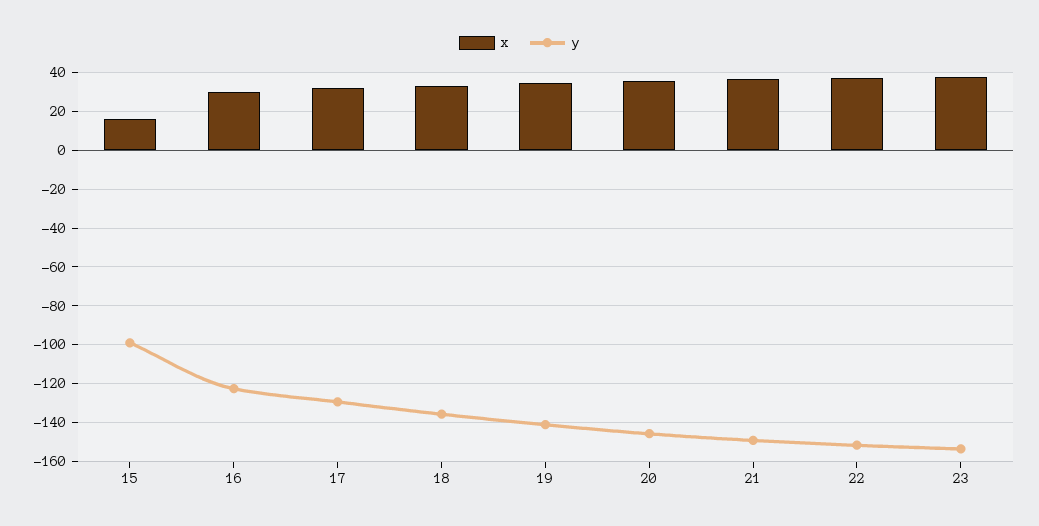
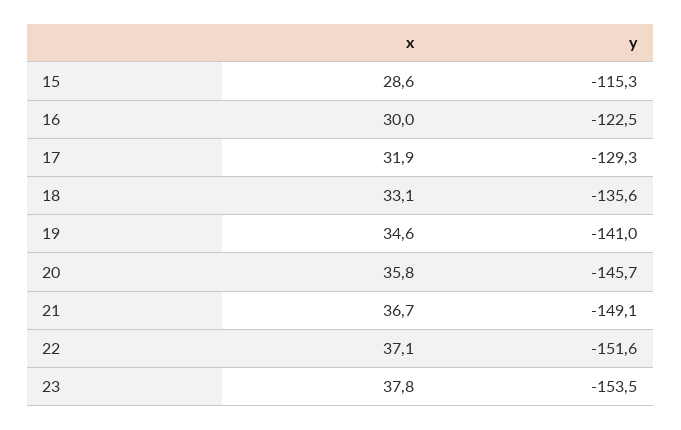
  {
    "x": {
-     "15": 15,
+     "15": 28.6,
      "16": 30,
      "17": 31.9,
      "18": 33.1,
      "19": 34.6,
      "20": 35.8,
      "21": 36.7,
      "22": 37.1,
      "23": 37.8
    },
    "y": {
-     "15": -100,
+     "15": -115.3,
      "16": -122.5,
      "17": -129.3,
      "18": -135.6,
      "19": -141,
      "20": -145.7,
      "21": -149.1,
      "22": -151.6,
      "23": -153.5
    }
  }

